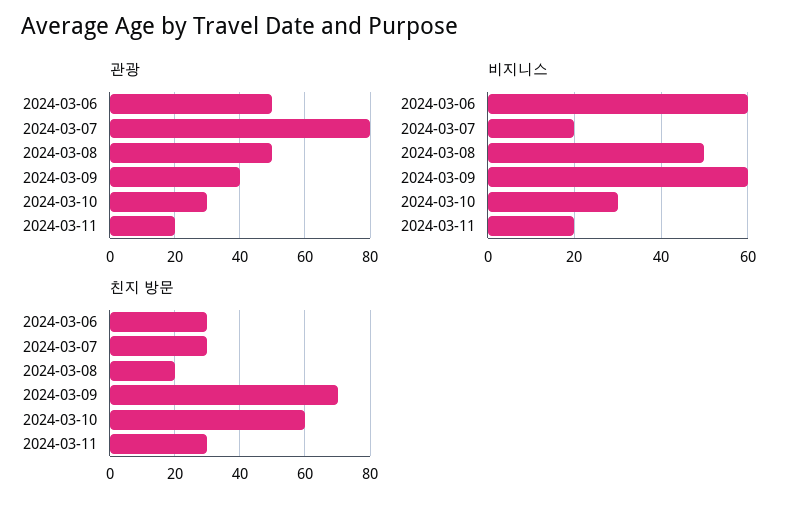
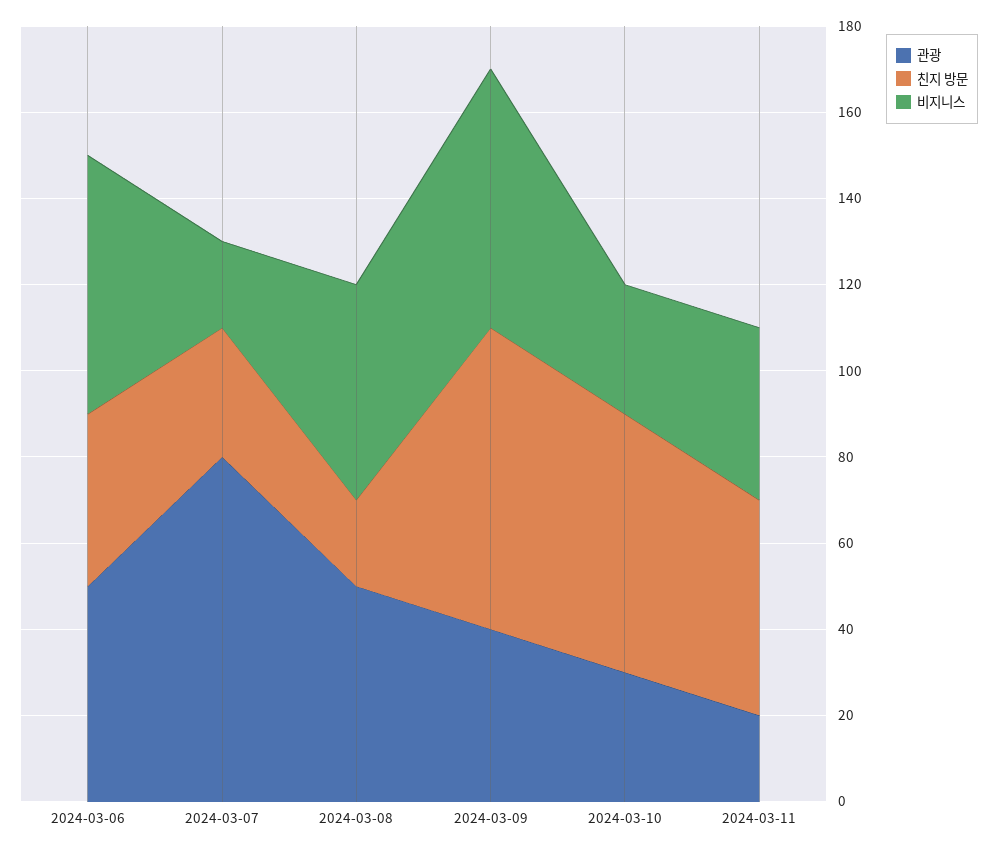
  {
    "관광": {
      "2024-03-06": 50,
      "2024-03-07": 80,
      "2024-03-08": 50,
      "2024-03-09": 40,
      "2024-03-10": 30,
      "2024-03-11": 20
    },
    "비지니스": {
      "2024-03-06": 60,
      "2024-03-07": 20,
      "2024-03-08": 50,
      "2024-03-09": 60,
      "2024-03-10": 30,
-     "2024-03-11": 20
+     "2024-03-11": 40
    },
    "친지 방문": {
-     "2024-03-06": 30,
+     "2024-03-06": 40,
      "2024-03-07": 30,
      "2024-03-08": 20,
      "2024-03-09": 70,
      "2024-03-10": 60,
-     "2024-03-11": 30
+     "2024-03-11": 50
    }
  }

